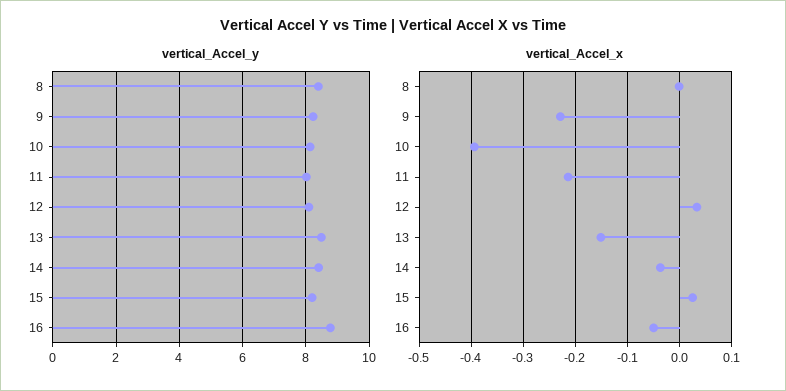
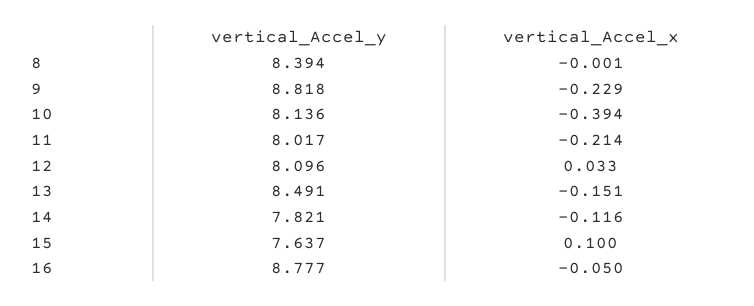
  {
    "vertical_Accel_y": {
      "8": 8.394,
-     "9": 8.2,
+     "9": 8.818,
      "10": 8.136,
      "11": 8.017,
      "12": 8.096,
      "13": 8.491,
-     "14": 8.4,
+     "14": 7.821,
-     "15": 8.2,
+     "15": 7.637,
      "16": 8.777
    },
    "vertical_Accel_x": {
      "8": -0.001,
      "9": -0.229,
      "10": -0.394,
      "11": -0.214,
      "12": 0.033,
      "13": -0.151,
-     "14": -0.04,
+     "14": -0.116,
-     "15": 0.02,
+     "15": 0.1,
      "16": -0.05
    }
  }

